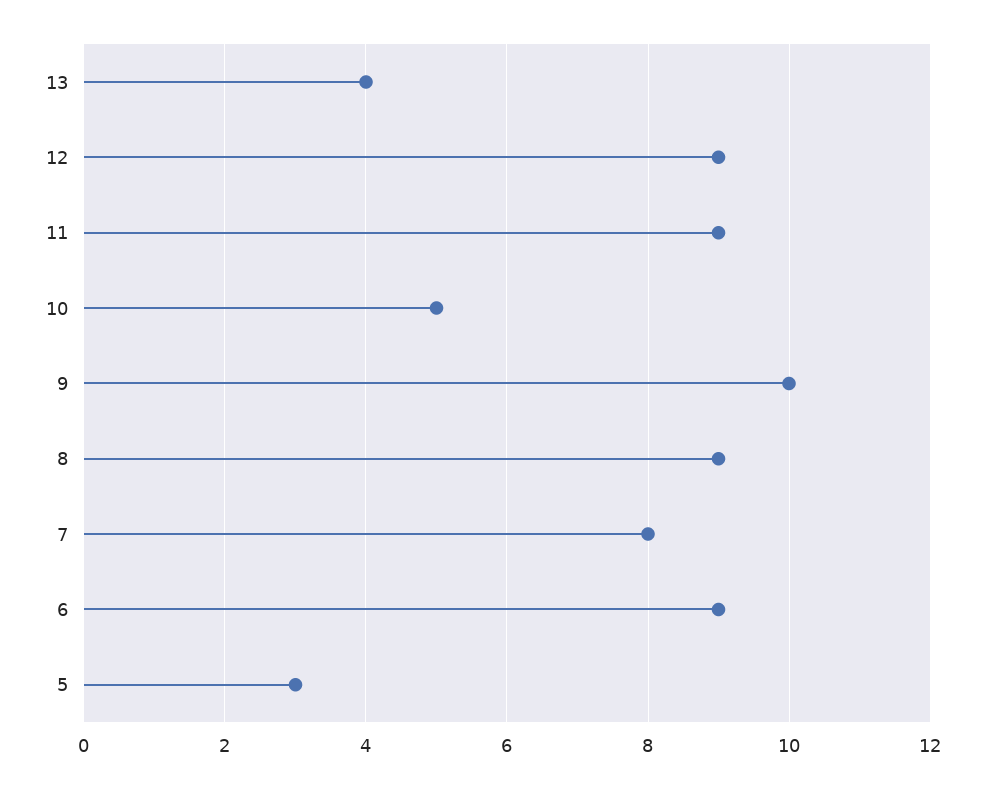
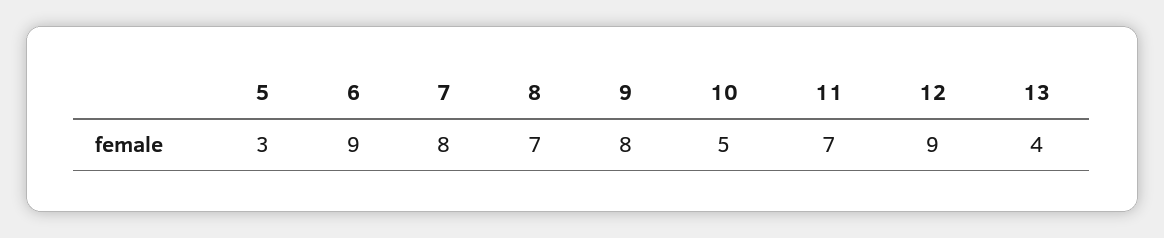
  {
    "13": 4,
    "12": 9,
-   "11": 9,
+   "11": 7,
    "10": 5,
-   "9": 10,
+   "9": 8,
-   "8": 9,
+   "8": 7,
    "7": 8,
    "6": 9,
    "5": 3
  }

